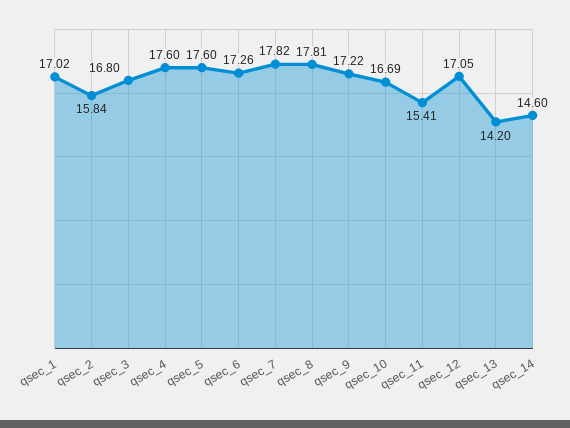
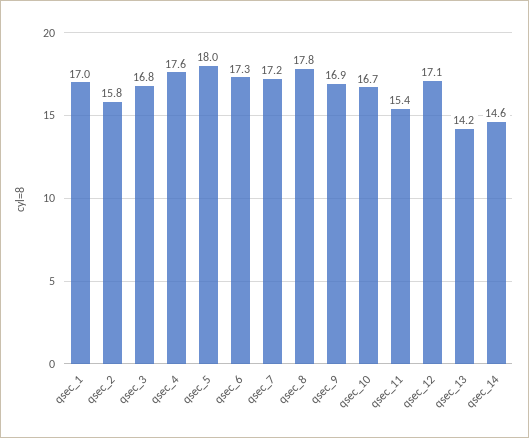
  {
    "qsec_1": 17.02,
    "qsec_2": 15.84,
    "qsec_3": 16.8,
    "qsec_4": 17.6,
-   "qsec_5": 17.6,
+   "qsec_5": 18,
    "qsec_6": 17.26,
-   "qsec_7": 17.82,
+   "qsec_7": 17.2,
    "qsec_8": 17.81,
-   "qsec_9": 17.22,
+   "qsec_9": 16.9,
    "qsec_10": 16.69,
    "qsec_11": 15.41,
    "qsec_12": 17.05,
    "qsec_13": 14.2,
    "qsec_14": 14.6
  }

